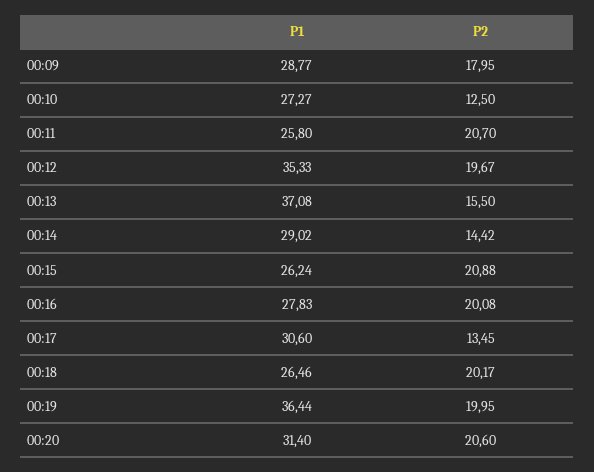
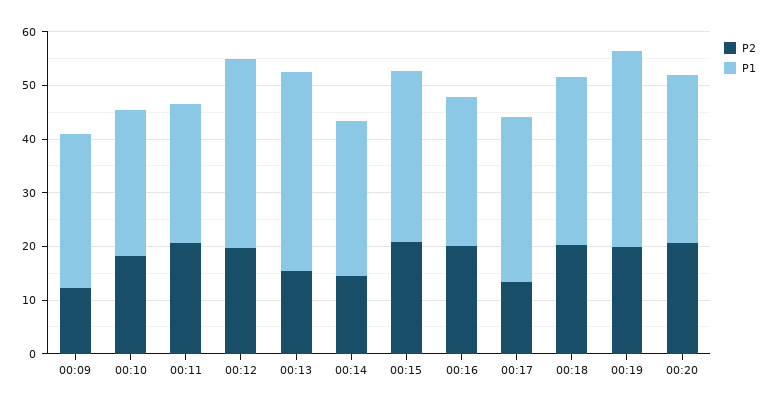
  {
    "P1": {
      "00:09": 28.77,
      "00:10": 27.27,
      "00:11": 25.8,
      "00:12": 35.33,
      "00:13": 37.08,
      "00:14": 29.02,
-     "00:15": 26.24,
+     "00:15": 32,
      "00:16": 27.83,
      "00:17": 30.6,
-     "00:18": 26.46,
+     "00:18": 32,
      "00:19": 36.44,
      "00:20": 31.4
    },
    "P2": {
-     "00:09": 17.95,
+     "00:09": 12,
-     "00:10": 12.5,
+     "00:10": 18,
      "00:11": 20.7,
      "00:12": 19.67,
      "00:13": 15.5,
      "00:14": 14.42,
      "00:15": 20.88,
      "00:16": 20.08,
      "00:17": 13.45,
      "00:18": 20.17,
      "00:19": 19.95,
      "00:20": 20.6
    }
  }

